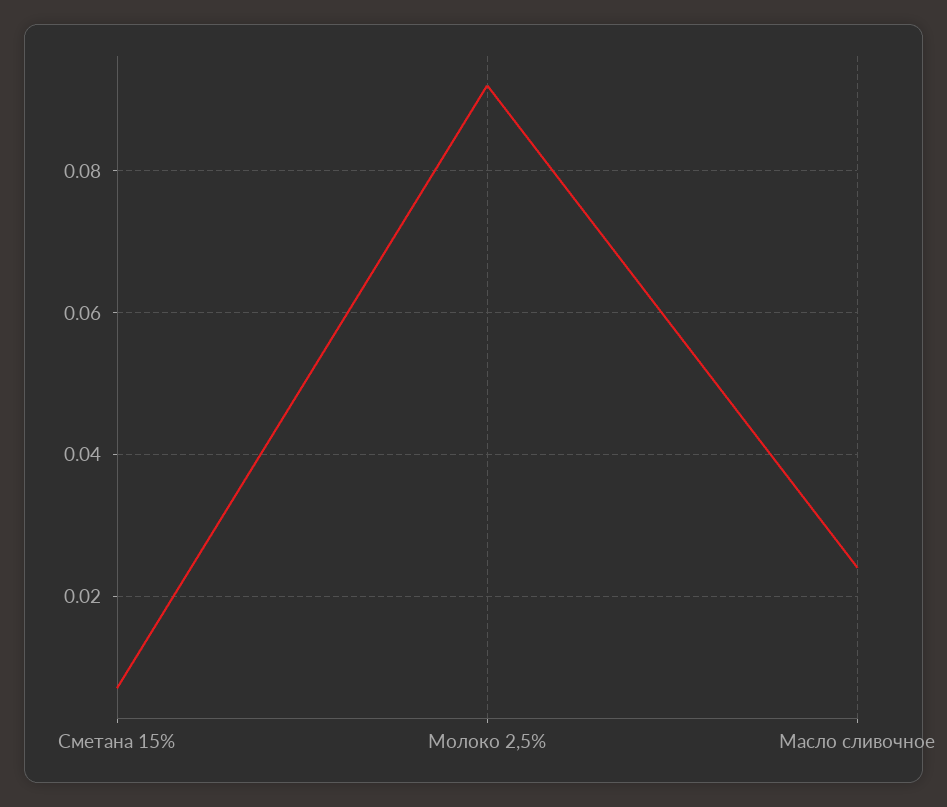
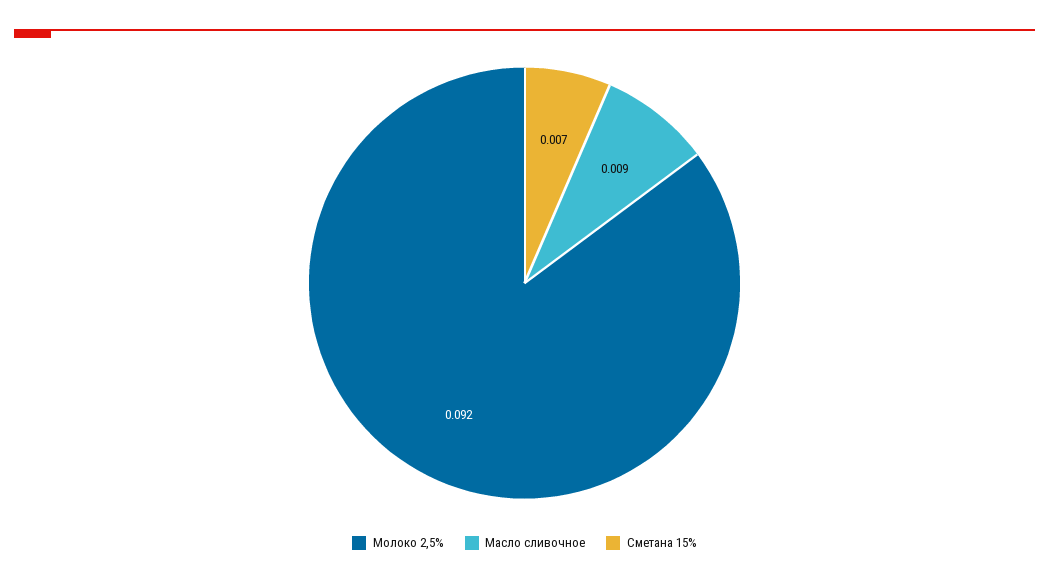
  {
    "Сметана 15%": 0.007,
    "Молоко 2,5%": 0.092,
-   "Масло сливочное": 0.025
+   "Масло сливочное": 0.009
  }

